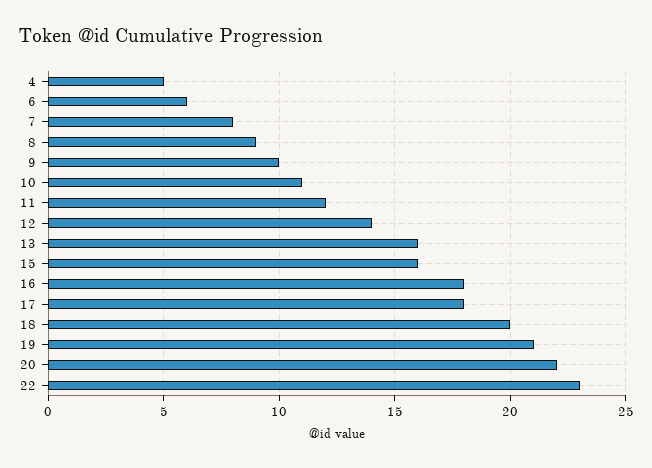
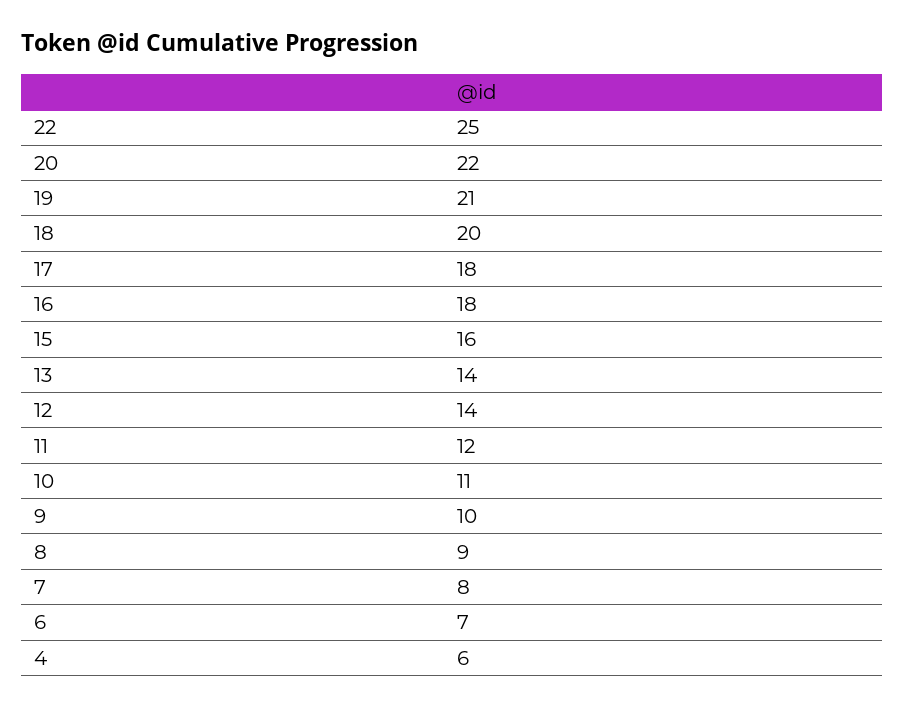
  {
-   "4": 5,
+   "4": 6,
-   "6": 6,
+   "6": 7,
    "7": 8,
    "8": 9,
    "9": 10,
    "10": 11,
    "11": 12,
    "12": 14,
-   "13": 16,
+   "13": 14,
    "15": 16,
    "16": 18,
    "17": 18,
    "18": 20,
    "19": 21,
    "20": 22,
-   "22": 23
+   "22": 25
  }

